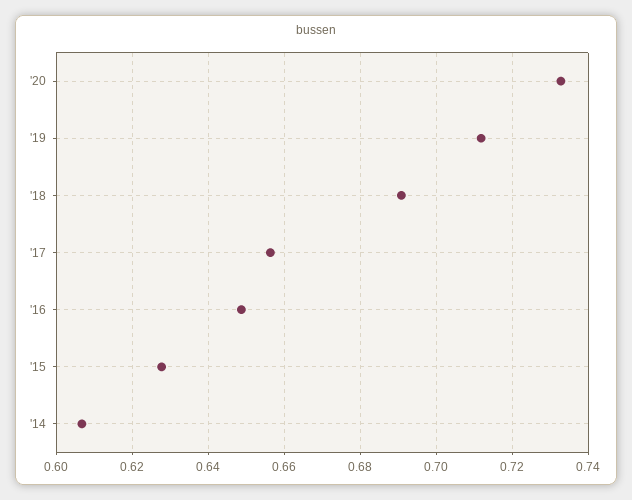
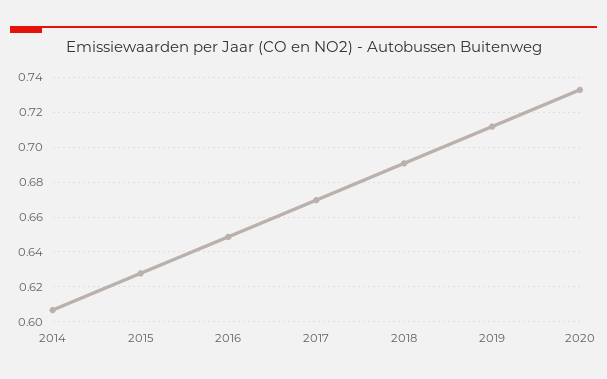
  {
    "'20": 0.732,
    "'19": 0.712,
    "'18": 0.69,
-   "'17": 0.656,
+   "'17": 0.67,
    "'16": 0.648,
    "'15": 0.628,
    "'14": 0.606
  }

